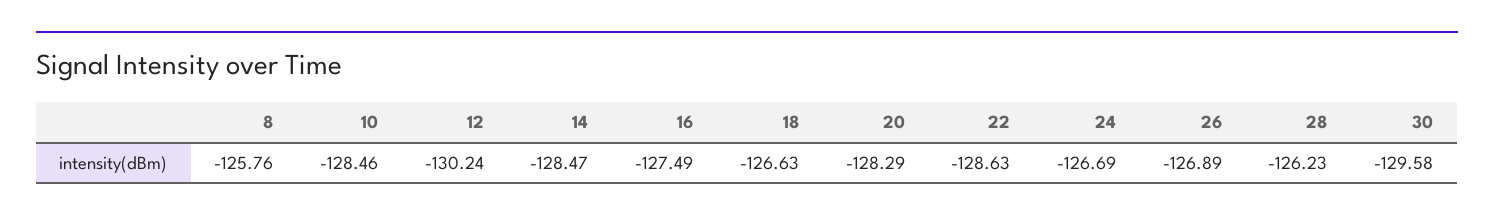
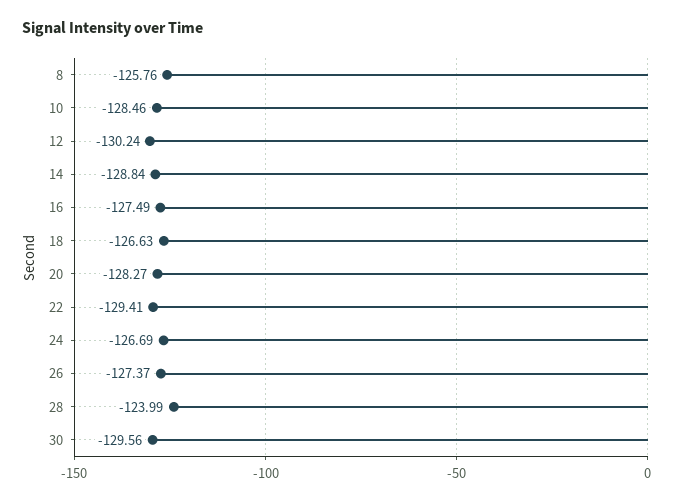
  {
    "8": -125.76,
    "10": -128.46,
    "12": -130.24,
-   "14": -128.47,
+   "14": -128.84,
    "16": -127.49,
    "18": -126.63,
-   "20": -128.29,
+   "20": -128.27,
-   "22": -128.63,
+   "22": -129.41,
    "24": -126.69,
-   "26": -126.89,
+   "26": -127.37,
-   "28": -126.23,
+   "28": -123.99,
-   "30": -129.58
+   "30": -129.56
  }

